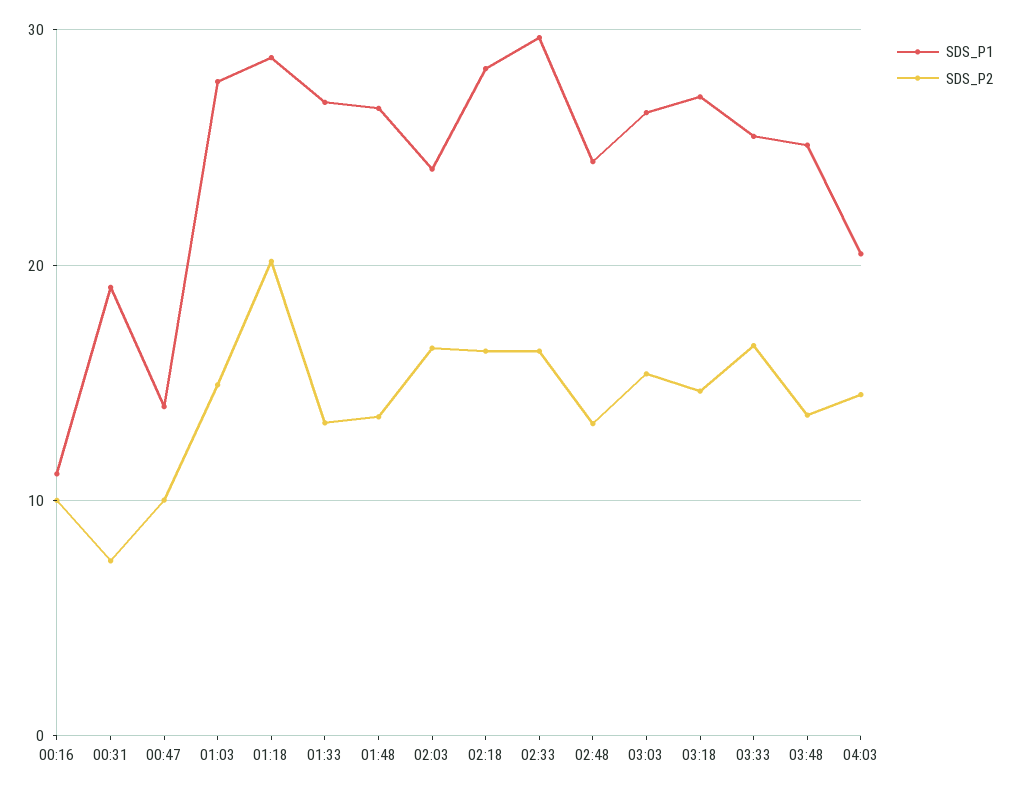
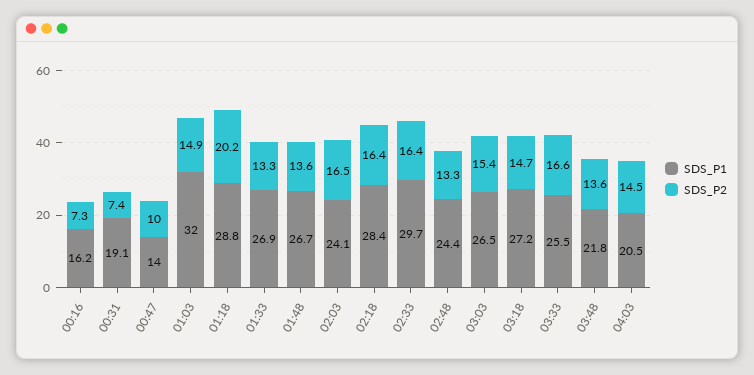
  {
    "SDS_P1": {
-     "00:16": 11,
+     "00:16": 16.2,
      "00:31": 19.1,
      "00:47": 14,
-     "01:03": 28,
+     "01:03": 32,
      "01:18": 28.8,
      "01:33": 26.9,
      "01:48": 26.7,
      "02:03": 24.1,
      "02:18": 28.4,
      "02:33": 29.7,
      "02:48": 24.4,
      "03:03": 26.5,
      "03:18": 27.2,
      "03:33": 25.5,
-     "03:48": 25,
+     "03:48": 21.8,
      "04:03": 20.5
    },
    "SDS_P2": {
-     "00:16": 10,
+     "00:16": 7.3,
      "00:31": 7.4,
      "00:47": 10,
      "01:03": 14.9,
      "01:18": 20.2,
      "01:33": 13.3,
      "01:48": 13.6,
      "02:03": 16.5,
      "02:18": 16.4,
      "02:33": 16.4,
      "02:48": 13.3,
      "03:03": 15.4,
      "03:18": 14.7,
      "03:33": 16.6,
      "03:48": 13.6,
      "04:03": 14.5
    }
  }

